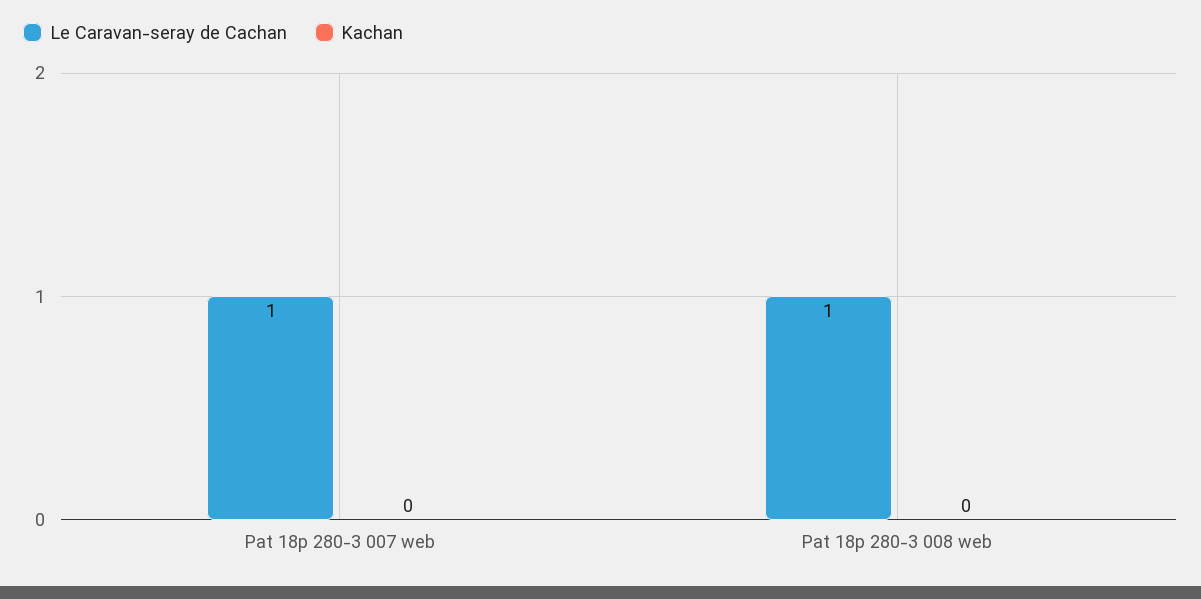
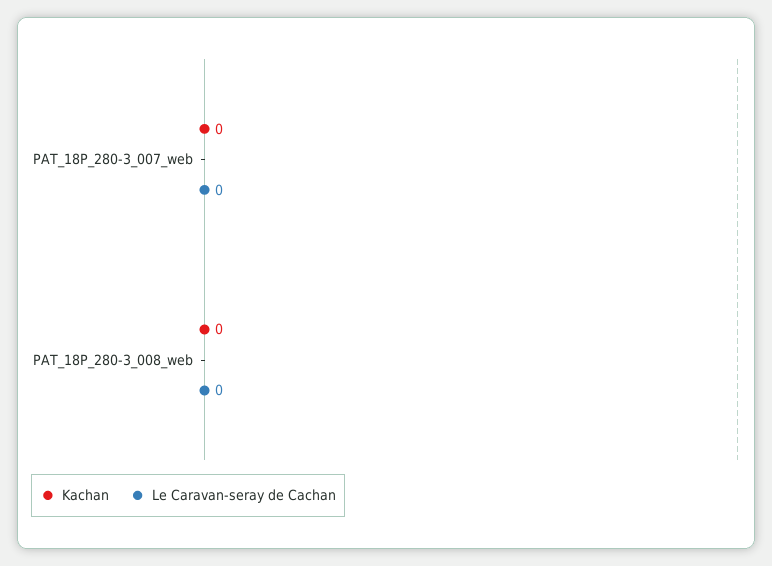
  {
    "Le Caravan-seray de Cachan": {
-     "Pat 18p 280-3 007 web": 1,
+     "Pat 18p 280-3 007 web": 0,
-     "Pat 18p 280-3 008 web": 1
+     "Pat 18p 280-3 008 web": 0
    },
    "Kachan": {
      "Pat 18p 280-3 007 web": 0,
      "Pat 18p 280-3 008 web": 0
    }
  }

